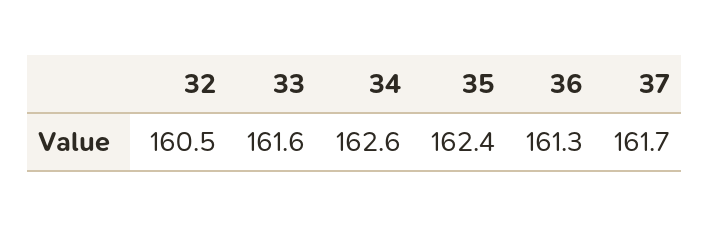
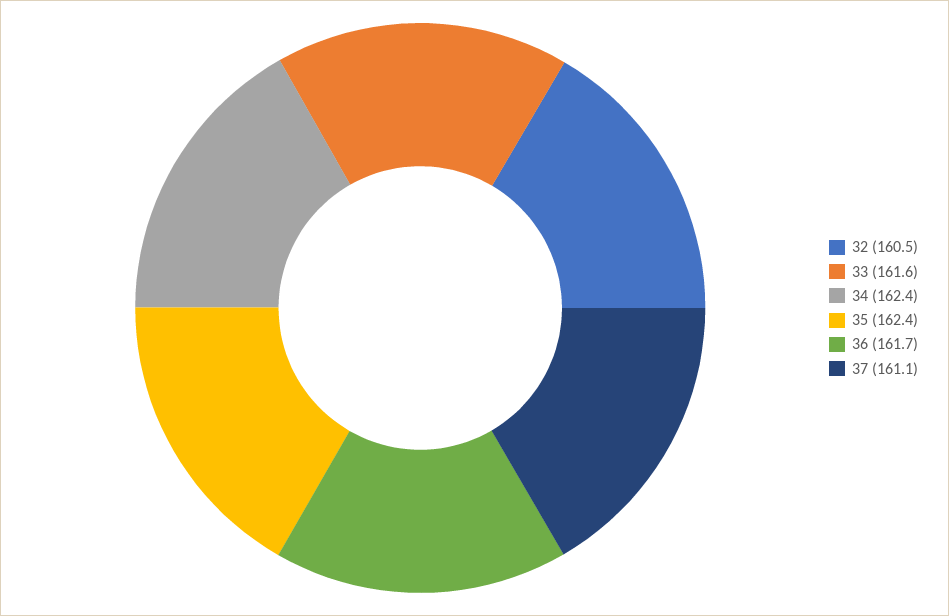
  {
    "32": 160.5,
    "33": 161.6,
-   "34": 162.6,
+   "34": 162.4,
    "35": 162.4,
-   "36": 161.3,
+   "36": 161.7,
-   "37": 161.7
+   "37": 161.1
  }

